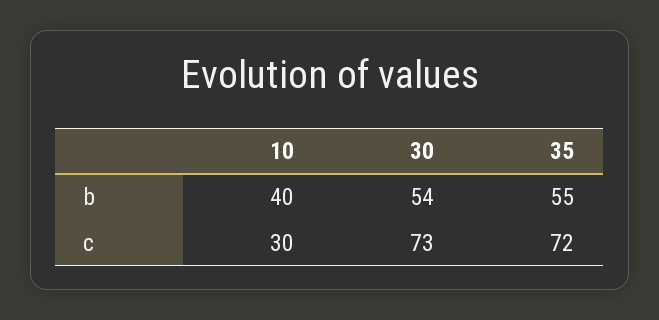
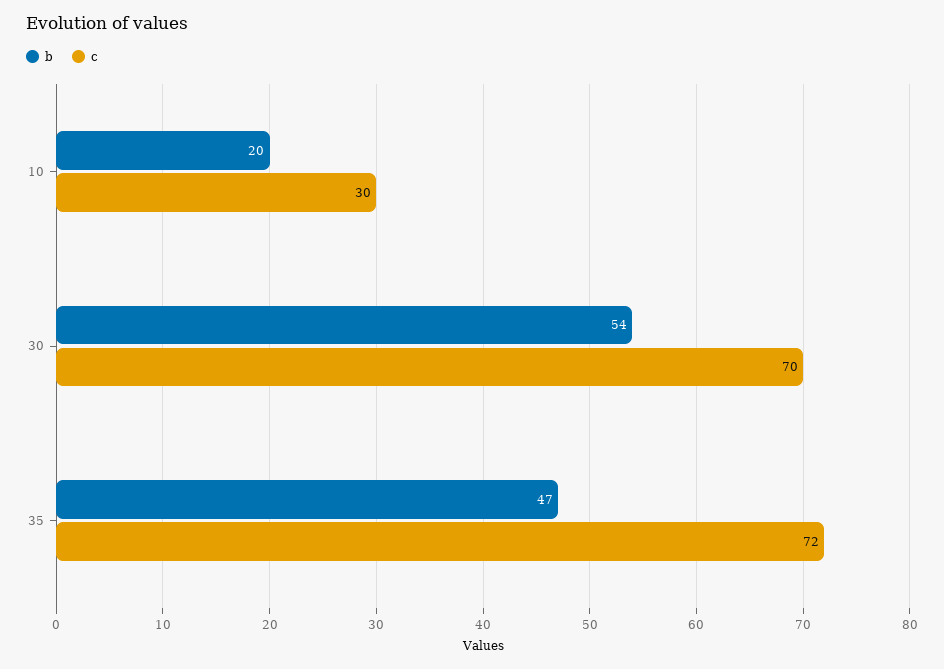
  {
    "b": {
-     "10": 40,
+     "10": 20,
      "30": 54,
-     "35": 55
+     "35": 47
    },
    "c": {
      "10": 30,
-     "30": 73,
+     "30": 70,
      "35": 72
    }
  }

